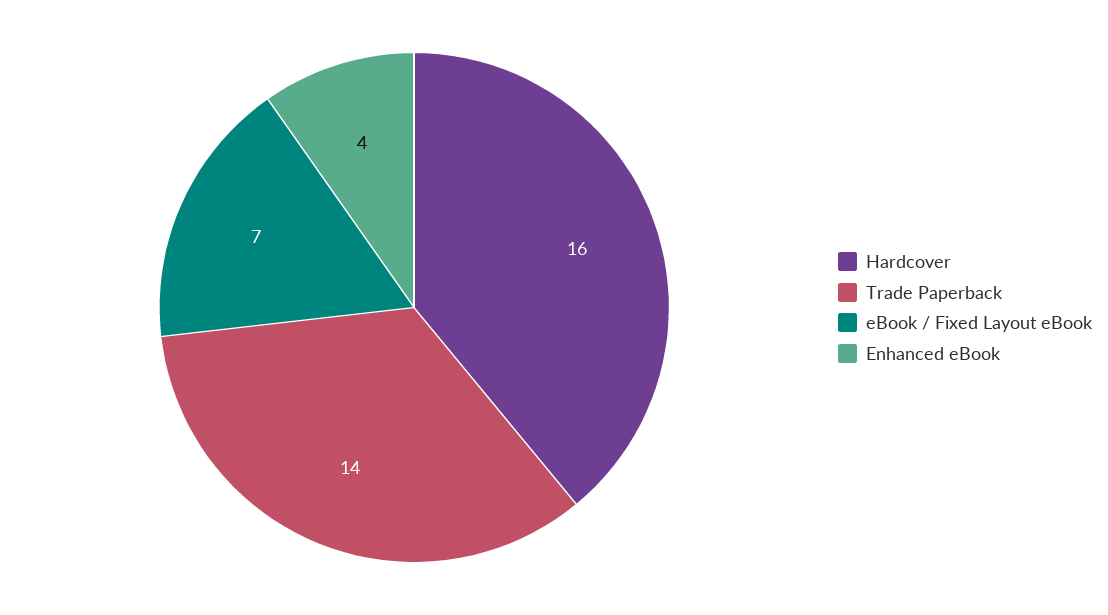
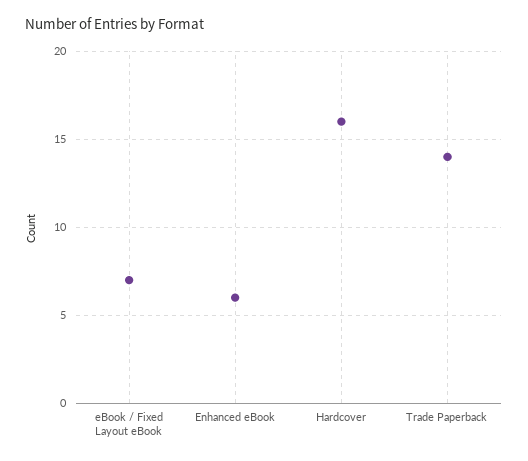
  {
    "Hardcover": 16,
    "Trade Paperback": 14,
    "eBook / Fixed Layout eBook": 7,
-   "Enhanced eBook": 4
+   "Enhanced eBook": 6
  }

